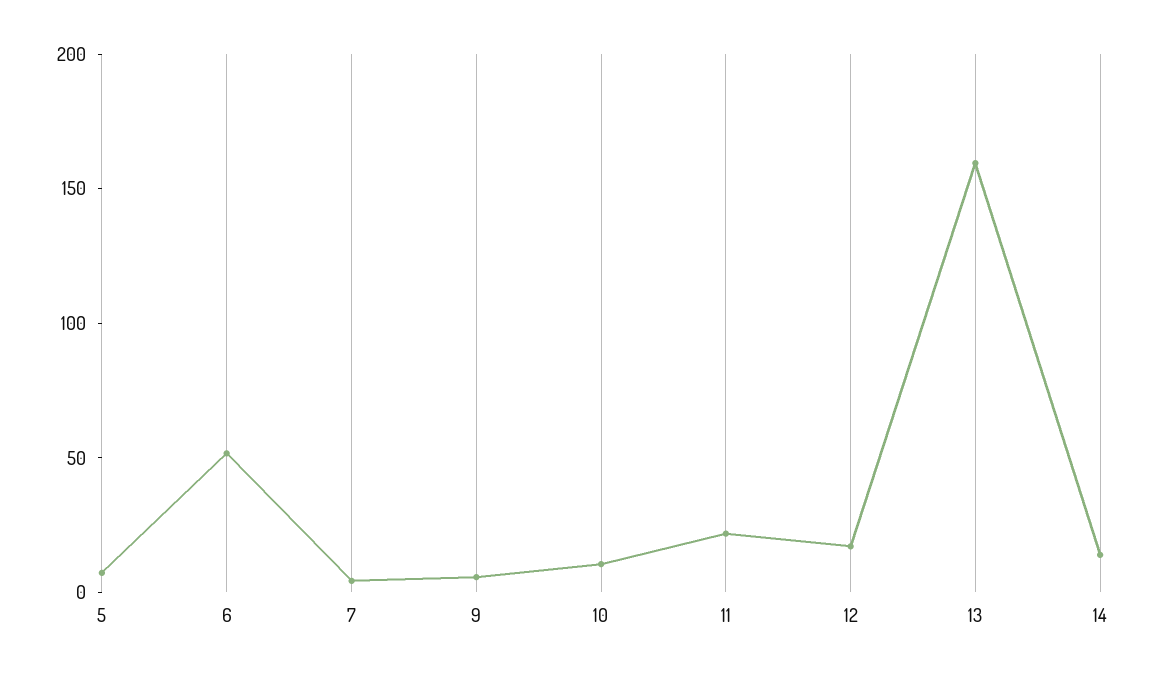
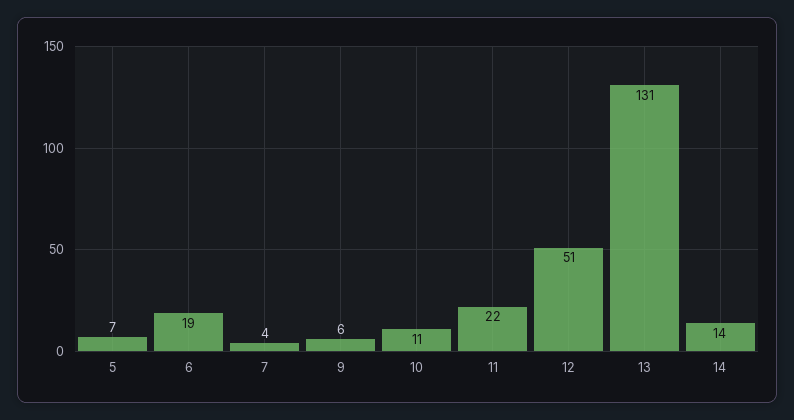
  {
    "5": 7,
-   "6": 50,
+   "6": 19,
    "7": 4,
    "9": 6,
    "10": 11,
    "11": 22,
-   "12": 20,
+   "12": 51,
-   "13": 160,
+   "13": 131,
    "14": 14
  }

